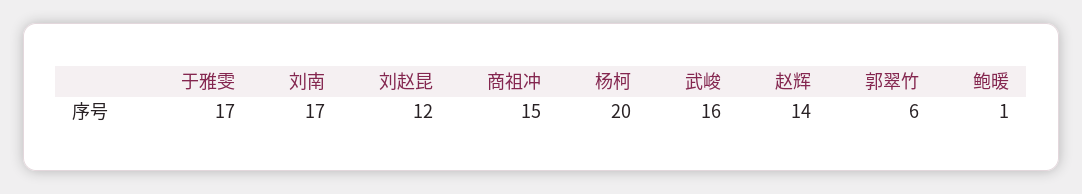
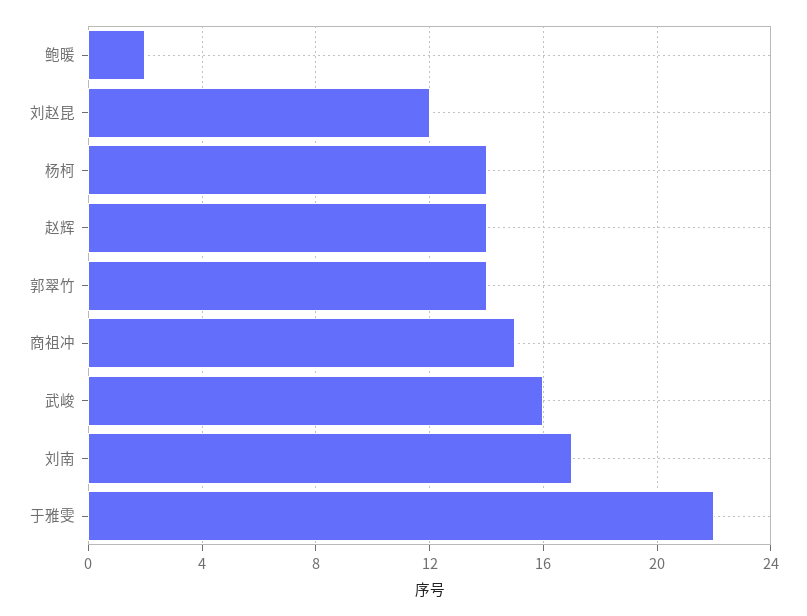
  {
-   "于雅雯": 17,
+   "于雅雯": 22,
    "刘南": 17,
    "刘赵昆": 12,
    "商祖冲": 15,
-   "杨柯": 20,
+   "杨柯": 14,
    "武峻": 16,
    "赵辉": 14,
-   "郭翠竹": 6,
+   "郭翠竹": 14,
-   "鲍暖": 1
+   "鲍暖": 2
  }

